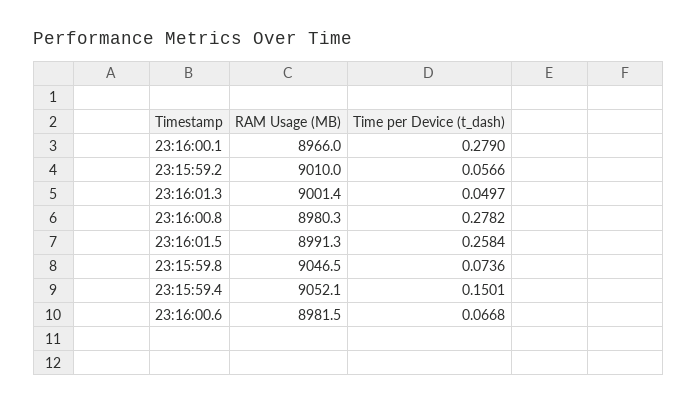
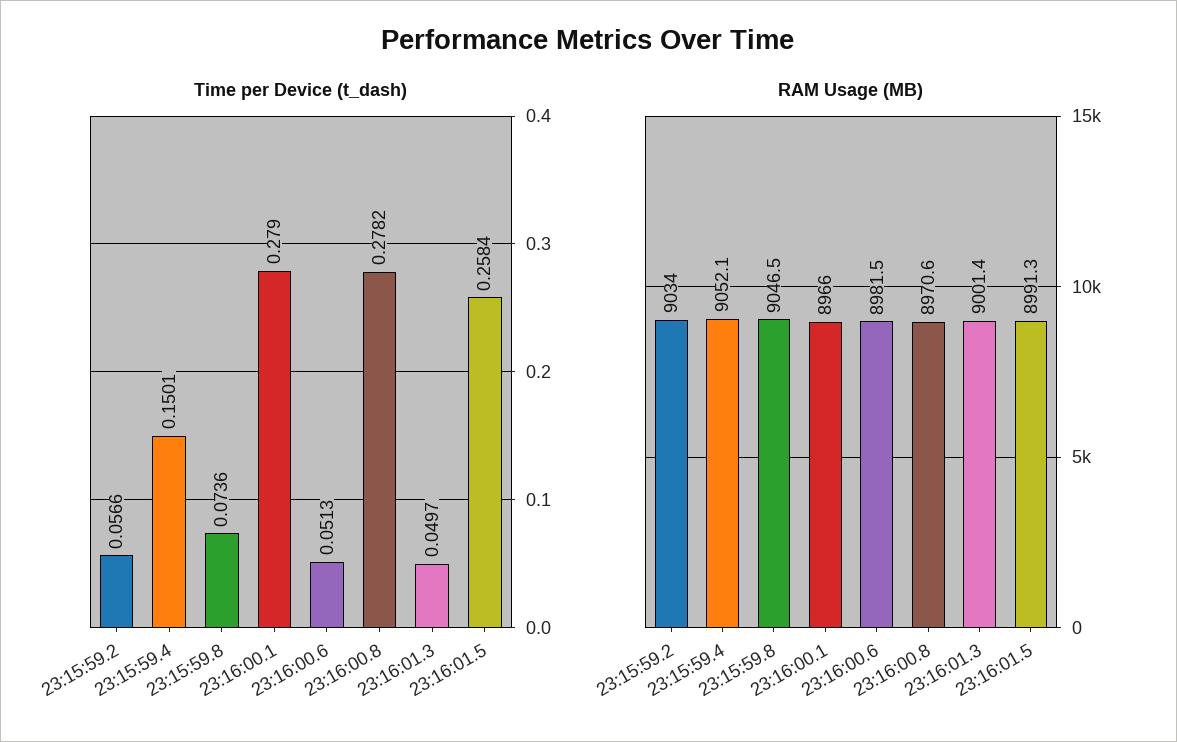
  {
    "RAM Usage (MB)": {
      "23:16:00.1": 8966,
-     "23:15:59.2": 9010,
+     "23:15:59.2": 9034,
      "23:16:01.3": 9001.4,
-     "23:16:00.8": 8980.3,
+     "23:16:00.8": 8970.6,
      "23:16:01.5": 8991.3,
      "23:15:59.8": 9046.5,
      "23:15:59.4": 9052.1,
      "23:16:00.6": 8981.5
    },
    "Time per Device (t_dash)": {
      "23:16:00.1": 0.279,
      "23:15:59.2": 0.0566,
      "23:16:01.3": 0.0497,
      "23:16:00.8": 0.2782,
      "23:16:01.5": 0.2584,
      "23:15:59.8": 0.0736,
      "23:15:59.4": 0.1501,
-     "23:16:00.6": 0.0668
+     "23:16:00.6": 0.0513
    }
  }

